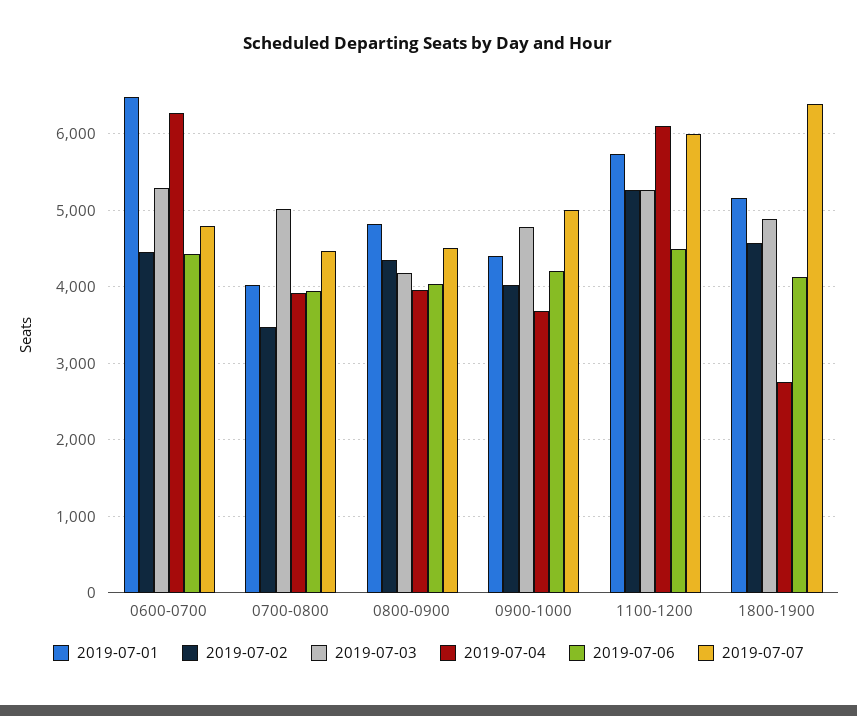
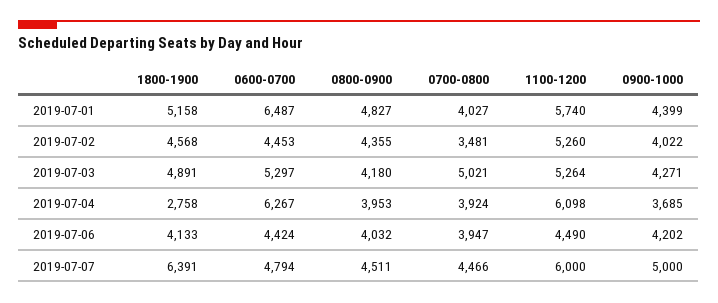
  {
    "2019-07-01": {
      "0600-0700": 6487,
      "0700-0800": 4027,
      "0800-0900": 4827,
      "0900-1000": 4399,
      "1100-1200": 5740,
      "1800-1900": 5158
    },
    "2019-07-02": {
      "0600-0700": 4453,
      "0700-0800": 3481,
      "0800-0900": 4355,
      "0900-1000": 4022,
      "1100-1200": 5260,
      "1800-1900": 4568
    },
    "2019-07-03": {
      "0600-0700": 5297,
      "0700-0800": 5021,
      "0800-0900": 4180,
-     "0900-1000": 4800,
+     "0900-1000": 4271,
      "1100-1200": 5264,
      "1800-1900": 4891
    },
    "2019-07-04": {
      "0600-0700": 6267,
      "0700-0800": 3924,
      "0800-0900": 3953,
      "0900-1000": 3685,
      "1100-1200": 6098,
      "1800-1900": 2758
    },
    "2019-07-06": {
      "0600-0700": 4424,
      "0700-0800": 3947,
      "0800-0900": 4032,
      "0900-1000": 4202,
      "1100-1200": 4490,
      "1800-1900": 4133
    },
    "2019-07-07": {
      "0600-0700": 4794,
      "0700-0800": 4466,
      "0800-0900": 4511,
      "0900-1000": 5000,
      "1100-1200": 6000,
      "1800-1900": 6391
    }
  }

